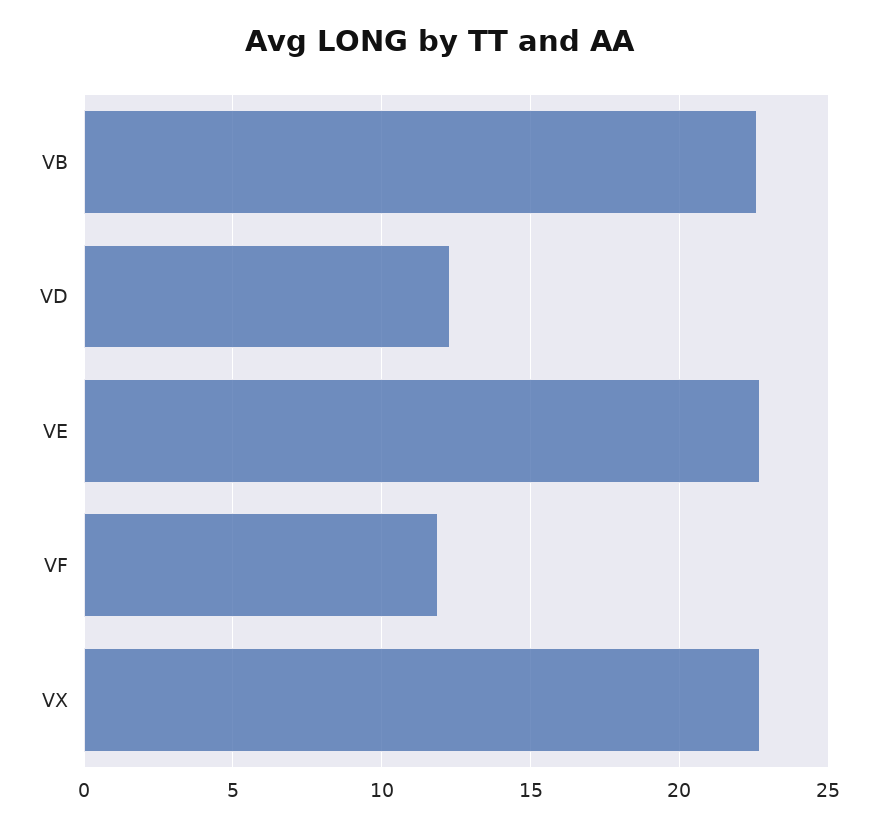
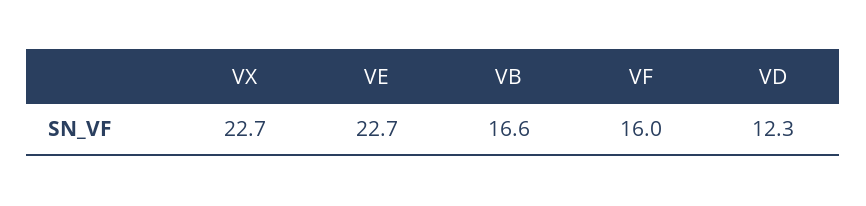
  {
-   "VB": 22.5,
+   "VB": 16.6,
    "VD": 12.3,
    "VE": 22.7,
-   "VF": 12,
+   "VF": 16,
    "VX": 22.7
  }

